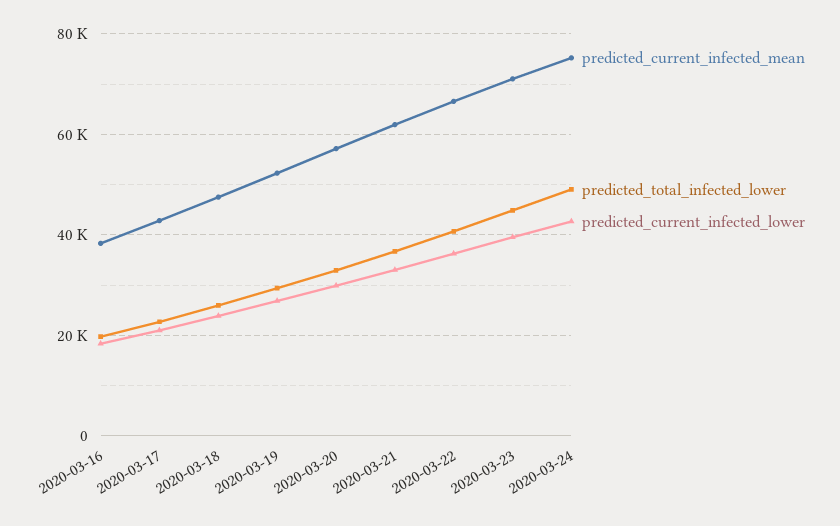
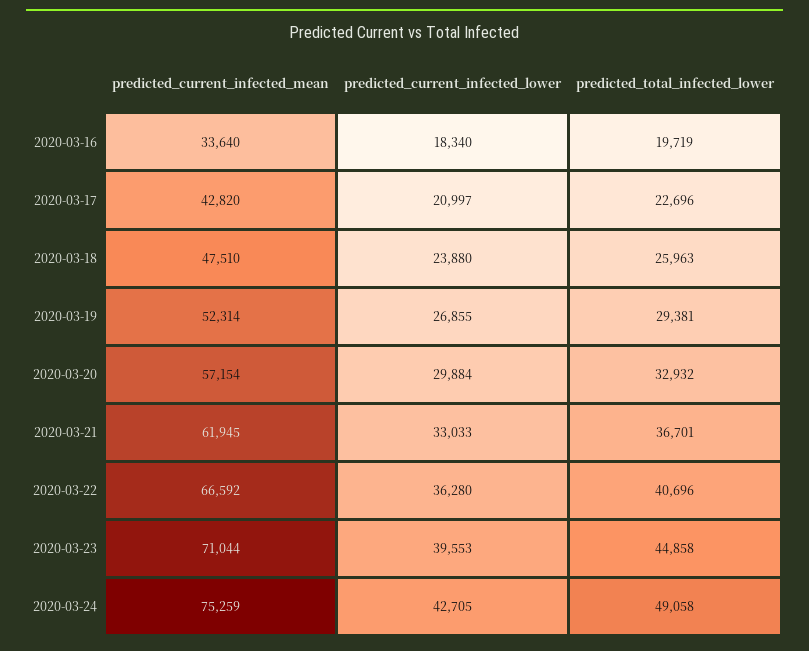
  {
    "predicted_current_infected_mean": {
-     "2020-03-16": 38000,
+     "2020-03-16": 33640,
      "2020-03-17": 42820,
      "2020-03-18": 47510,
      "2020-03-19": 52314,
      "2020-03-20": 57154,
      "2020-03-21": 61945,
      "2020-03-22": 66592,
      "2020-03-23": 71044,
      "2020-03-24": 75259
    },
    "predicted_total_infected_lower": {
      "2020-03-16": 19719,
      "2020-03-17": 22696,
      "2020-03-18": 25963,
      "2020-03-19": 29381,
      "2020-03-20": 32932,
      "2020-03-21": 36701,
      "2020-03-22": 40696,
      "2020-03-23": 44858,
      "2020-03-24": 49058
    },
    "predicted_current_infected_lower": {
      "2020-03-16": 18340,
      "2020-03-17": 20997,
      "2020-03-18": 23880,
      "2020-03-19": 26855,
      "2020-03-20": 29884,
      "2020-03-21": 33033,
      "2020-03-22": 36280,
      "2020-03-23": 39553,
      "2020-03-24": 42705
    }
  }

